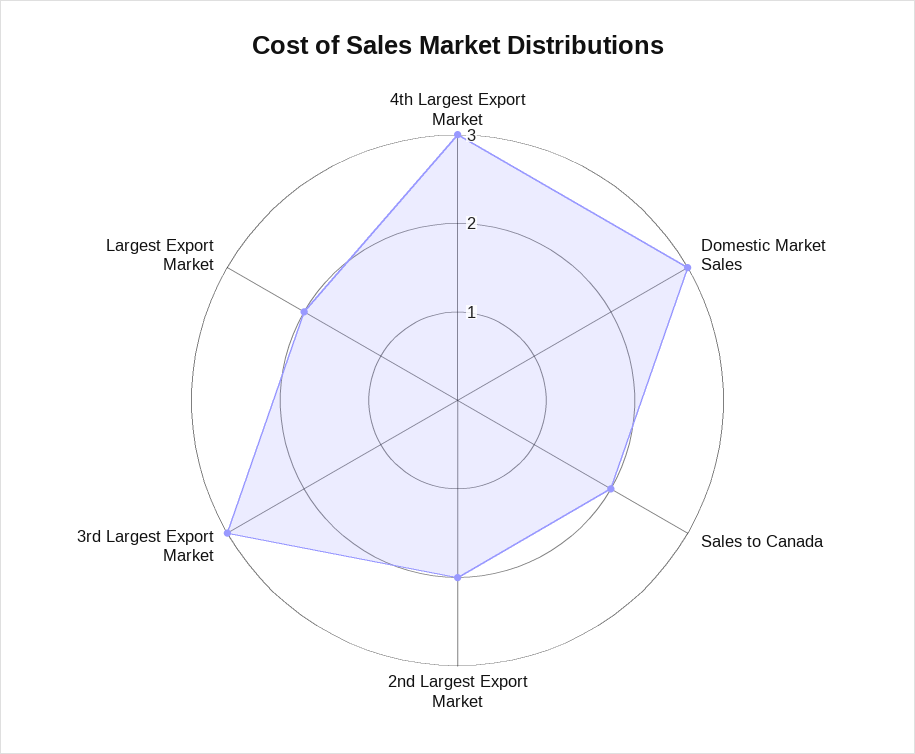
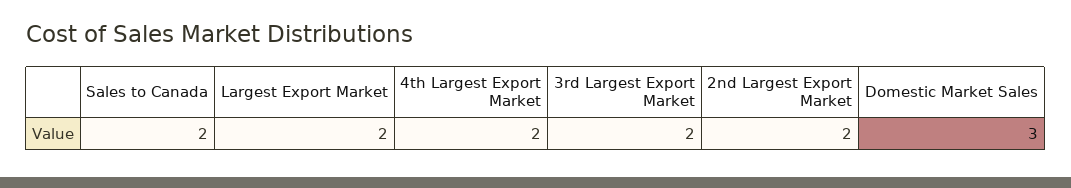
  {
-   "4th Largest Export Market": 3,
+   "4th Largest Export Market": 2,
    "Domestic Market Sales": 3,
    "Sales to Canada": 2,
    "2nd Largest Export Market": 2,
-   "3rd Largest Export Market": 3,
+   "3rd Largest Export Market": 2,
    "Largest Export Market": 2
  }

